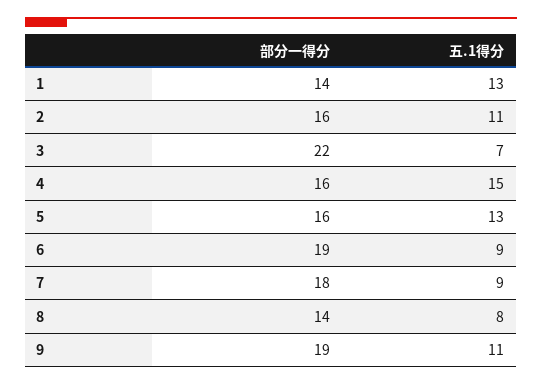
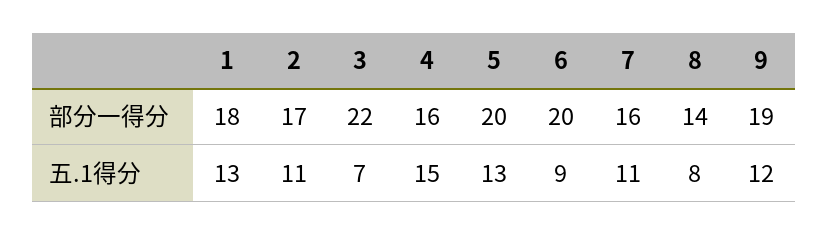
  {
    "部分一得分": {
-     "1": 14,
+     "1": 18,
-     "2": 16,
+     "2": 17,
      "3": 22,
      "4": 16,
-     "5": 16,
+     "5": 20,
-     "6": 19,
+     "6": 20,
-     "7": 18,
+     "7": 16,
      "8": 14,
      "9": 19
    },
    "五.1得分": {
      "1": 13,
      "2": 11,
      "3": 7,
      "4": 15,
      "5": 13,
      "6": 9,
-     "7": 9,
+     "7": 11,
      "8": 8,
-     "9": 11
+     "9": 12
    }
  }

